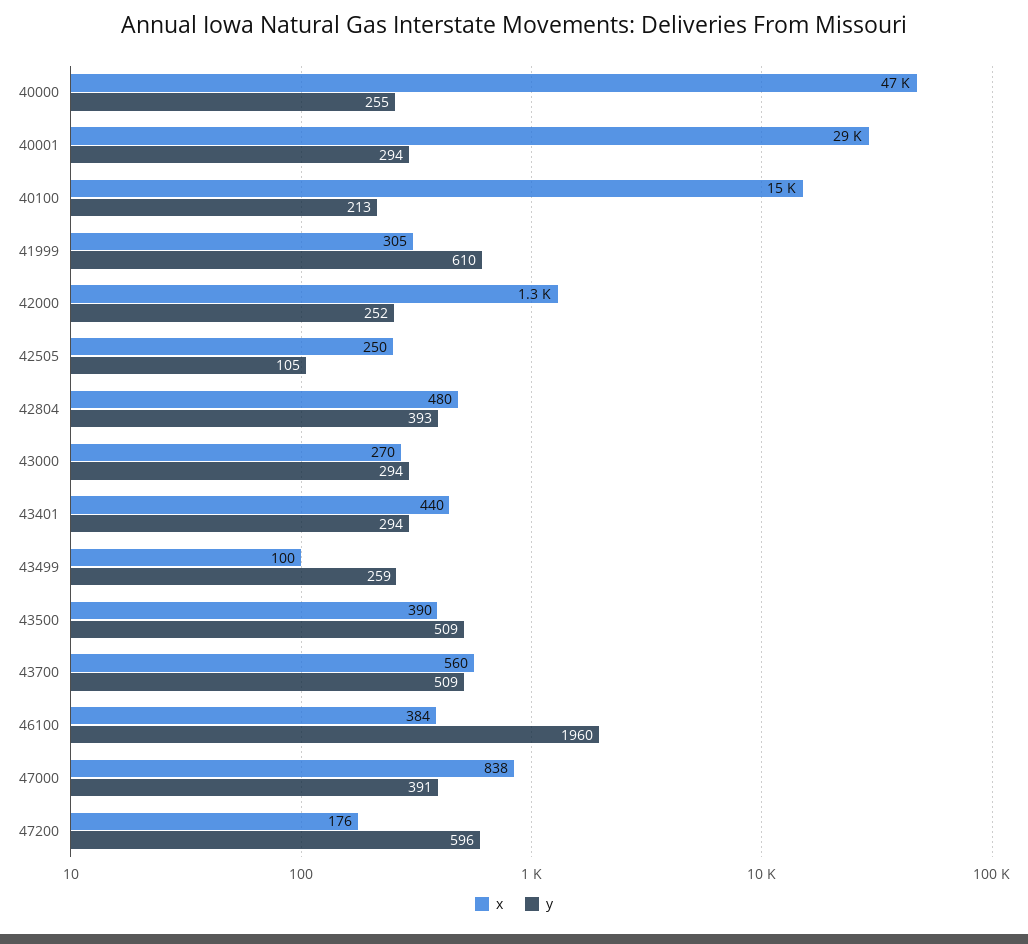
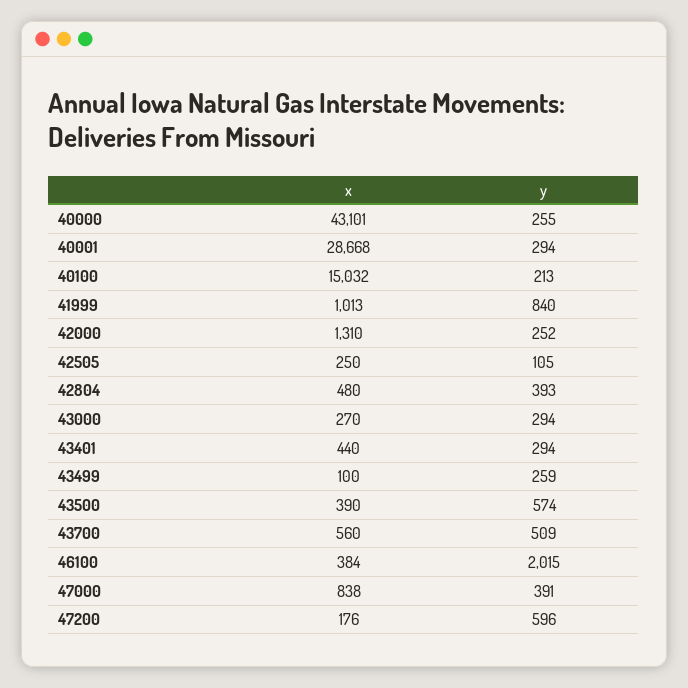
  {
    "x": {
-     "40000": 47000,
+     "40000": 43101,
      "40001": 28668,
      "40100": 15032,
-     "41999": 305,
+     "41999": 1013,
      "42000": 1310,
      "42505": 250,
      "42804": 480,
      "43000": 270,
      "43401": 440,
      "43499": 100,
      "43500": 390,
      "43700": 560,
      "46100": 384,
      "47000": 838,
      "47200": 176
    },
    "y": {
      "40000": 255,
      "40001": 294,
      "40100": 213,
-     "41999": 610,
+     "41999": 840,
      "42000": 252,
      "42505": 105,
      "42804": 393,
      "43000": 294,
      "43401": 294,
      "43499": 259,
-     "43500": 509,
+     "43500": 574,
      "43700": 509,
-     "46100": 1960,
+     "46100": 2015,
      "47000": 391,
      "47200": 596
    }
  }

